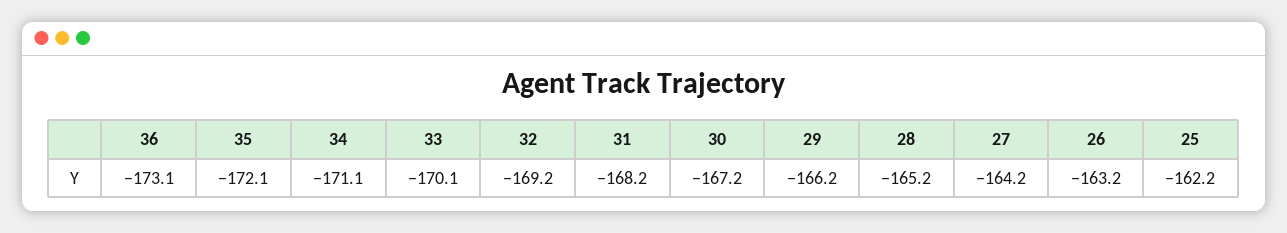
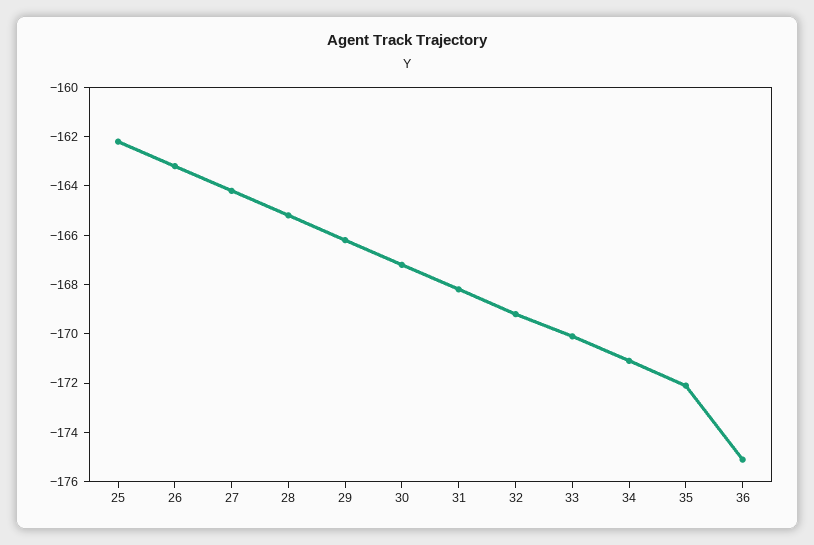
  {
-   "36": -173.1,
+   "36": -175,
    "35": -172.1,
    "34": -171.1,
    "33": -170.1,
    "32": -169.2,
    "31": -168.2,
    "30": -167.2,
    "29": -166.2,
    "28": -165.2,
    "27": -164.2,
    "26": -163.2,
    "25": -162.2
  }

